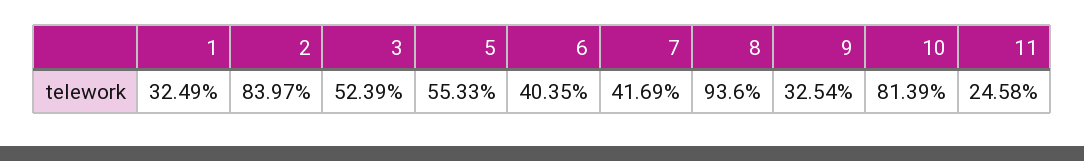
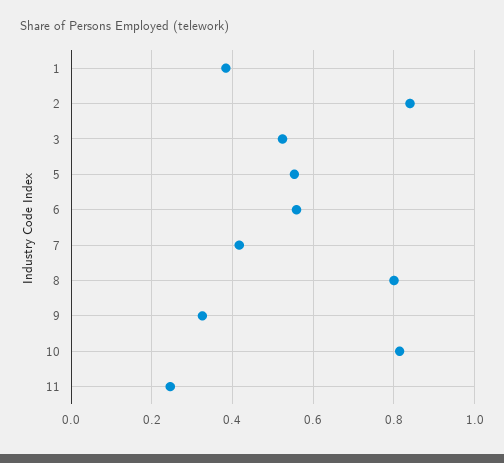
  {
-   "1": 0.3249,
+   "1": 0.38,
    "2": 0.8397,
    "3": 0.5239,
    "5": 0.5533,
-   "6": 0.4035,
+   "6": 0.56,
    "7": 0.4169,
-   "8": 0.936,
+   "8": 0.8,
    "9": 0.3254,
    "10": 0.8139,
    "11": 0.2458
  }

